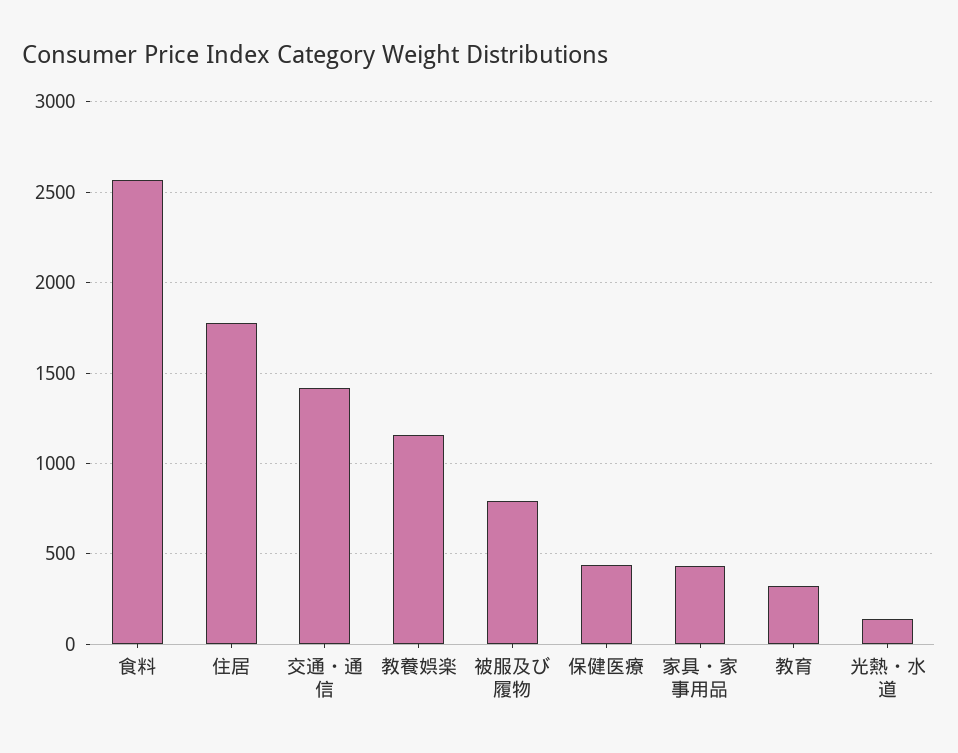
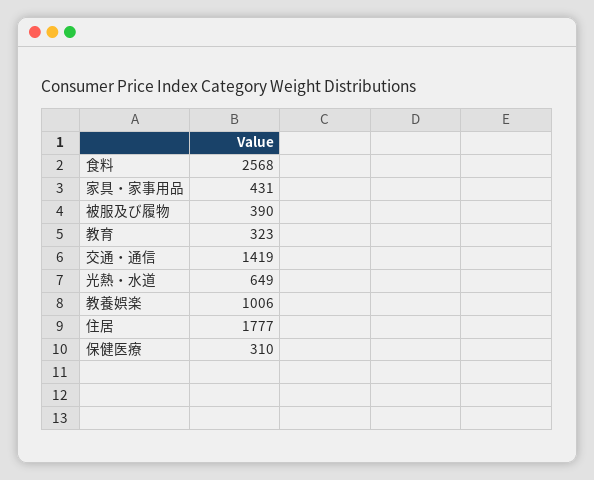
  {
    "食料": 2568,
    "住居": 1777,
    "交通・通信": 1419,
-   "教養娯楽": 1150,
+   "教養娯楽": 1006,
-   "被服及び履物": 800,
+   "被服及び履物": 390,
-   "保健医療": 450,
+   "保健医療": 310,
    "家具・家事用品": 431,
    "教育": 323,
-   "光熱・水道": 150
+   "光熱・水道": 649
  }

